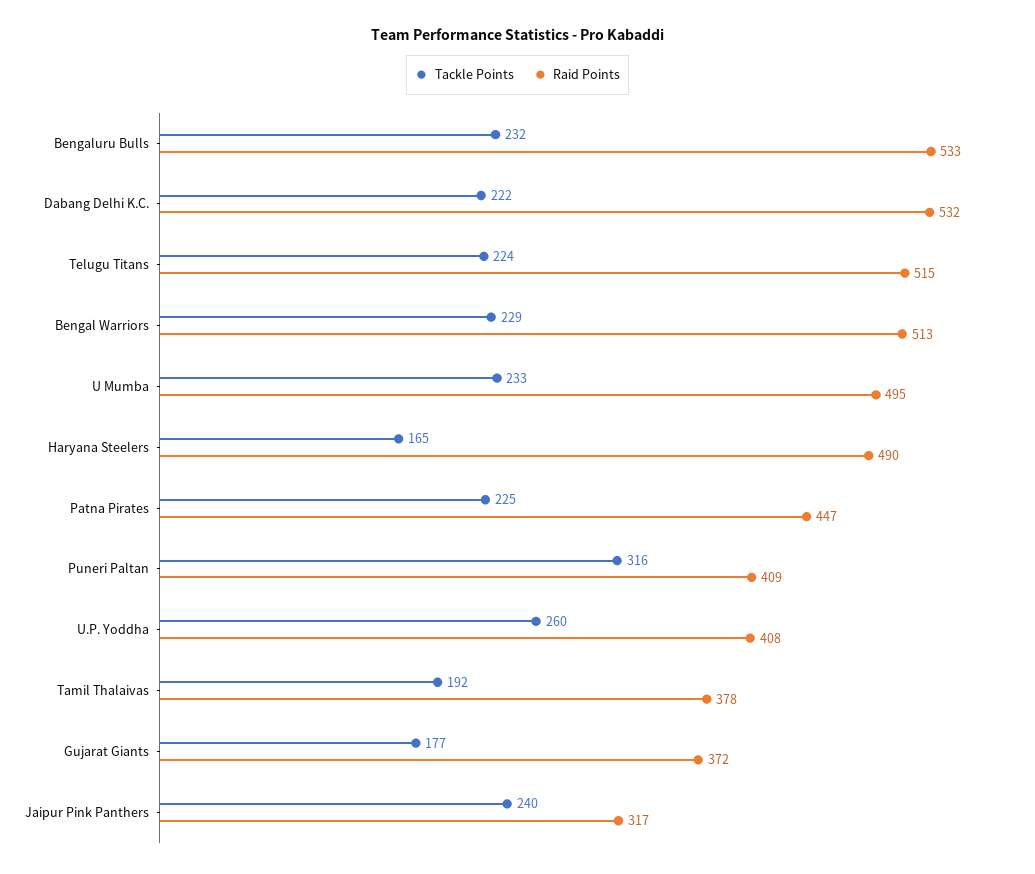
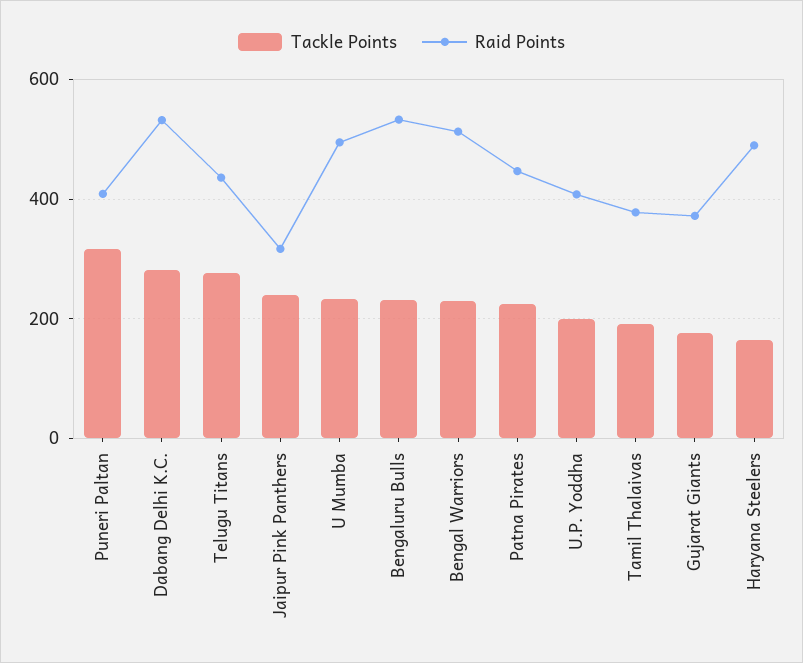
  {
    "Tackle Points": {
      "Bengaluru Bulls": 232,
-     "Dabang Delhi K.C.": 222,
+     "Dabang Delhi K.C.": 280,
-     "Telugu Titans": 224,
+     "Telugu Titans": 280,
      "Bengal Warriors": 229,
      "U Mumba": 233,
      "Haryana Steelers": 165,
      "Patna Pirates": 225,
      "Puneri Paltan": 316,
-     "U.P. Yoddha": 260,
+     "U.P. Yoddha": 200,
      "Tamil Thalaivas": 192,
      "Gujarat Giants": 177,
      "Jaipur Pink Panthers": 240
    },
    "Raid Points": {
      "Bengaluru Bulls": 533,
      "Dabang Delhi K.C.": 532,
-     "Telugu Titans": 515,
+     "Telugu Titans": 440,
      "Bengal Warriors": 513,
      "U Mumba": 495,
      "Haryana Steelers": 490,
      "Patna Pirates": 447,
      "Puneri Paltan": 409,
      "U.P. Yoddha": 408,
      "Tamil Thalaivas": 378,
      "Gujarat Giants": 372,
      "Jaipur Pink Panthers": 317
    }
  }

